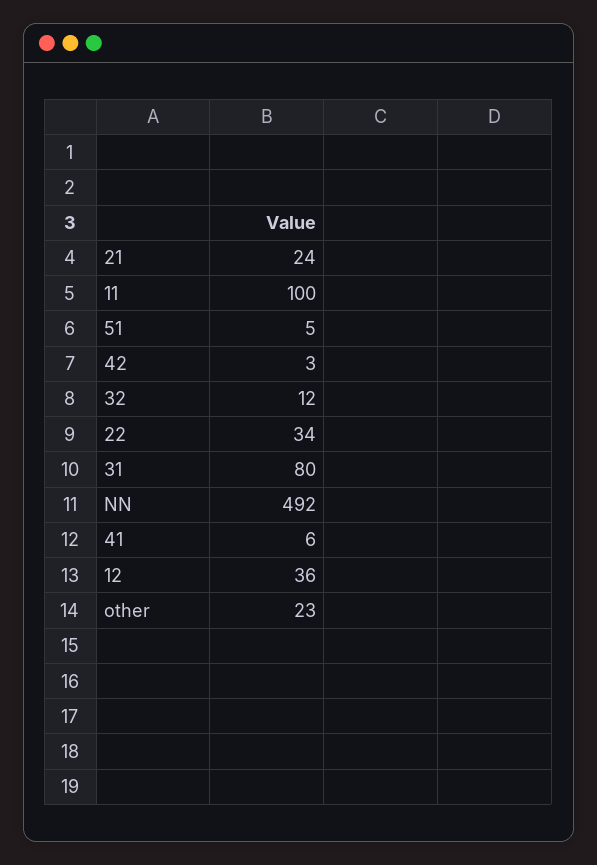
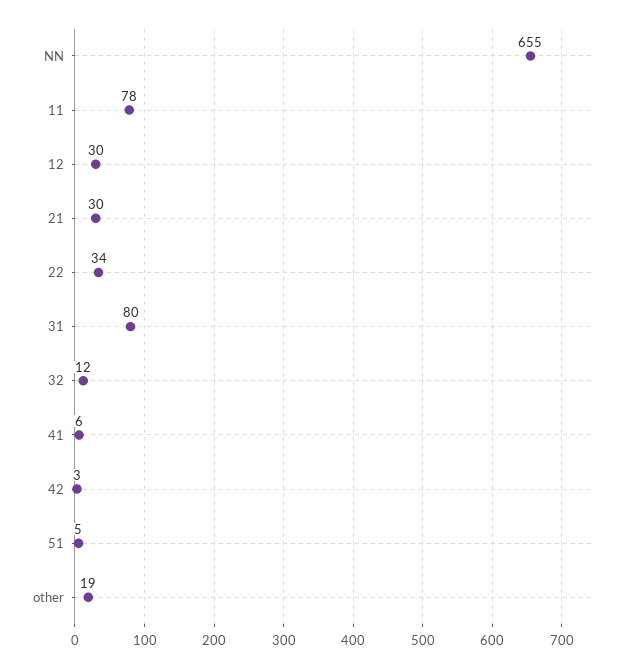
  {
-   "21": 24,
+   "21": 30,
-   "11": 100,
+   "11": 78,
    "51": 5,
    "42": 3,
    "32": 12,
    "22": 34,
    "31": 80,
-   "NN": 492,
+   "NN": 655,
    "41": 6,
-   "12": 36,
+   "12": 30,
-   "other": 23
+   "other": 19
  }

